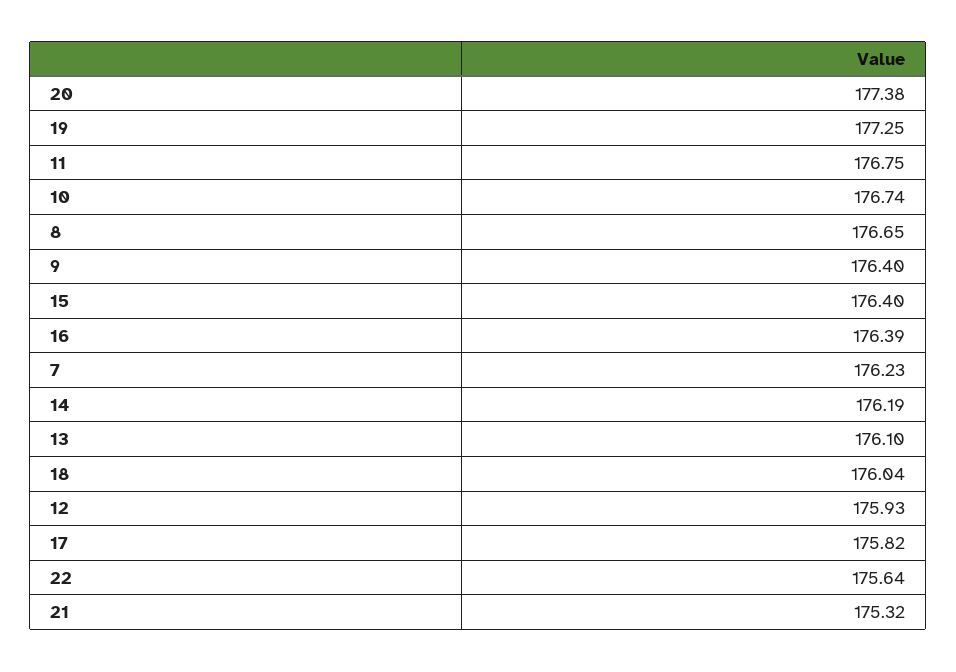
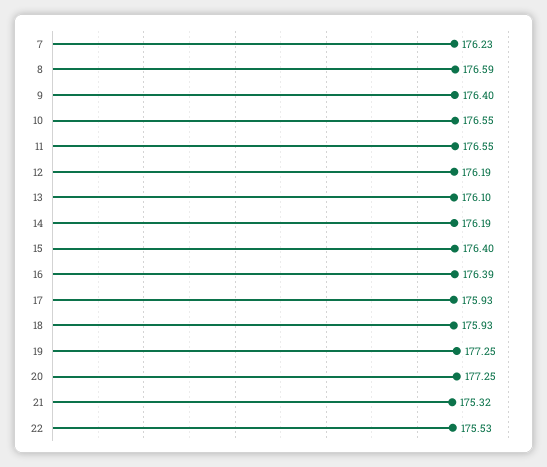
  {
-   "20": 177.38,
+   "20": 177.25,
    "19": 177.25,
-   "11": 176.75,
+   "11": 176.55,
-   "10": 176.74,
+   "10": 176.55,
-   "8": 176.65,
+   "8": 176.59,
    "9": 176.4,
    "15": 176.4,
    "16": 176.39,
    "7": 176.23,
    "14": 176.19,
    "13": 176.1,
-   "18": 176.04,
+   "18": 175.93,
-   "12": 175.93,
+   "12": 176.19,
-   "17": 175.82,
+   "17": 175.93,
-   "22": 175.64,
+   "22": 175.53,
    "21": 175.32
  }

